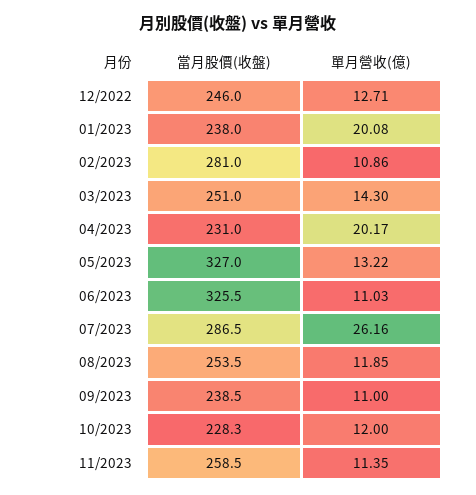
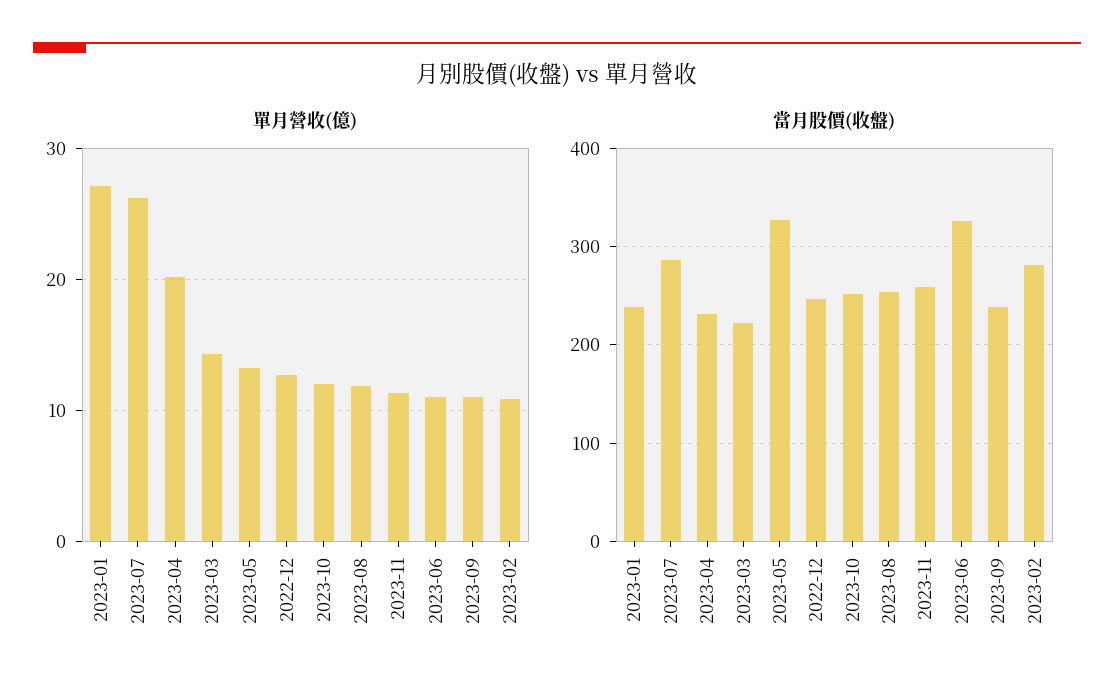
  {
    "當月股價(收盤)": {
      "12/2022": 246,
      "01/2023": 238,
      "02/2023": 281,
-     "03/2023": 251,
+     "03/2023": 220,
      "04/2023": 231,
      "05/2023": 327,
      "06/2023": 325.5,
      "07/2023": 286.5,
      "08/2023": 253.5,
      "09/2023": 238.5,
-     "10/2023": 228.3,
+     "10/2023": 250,
      "11/2023": 258.5
    },
    "單月營收(億)": {
      "12/2022": 12.71,
-     "01/2023": 20.08,
+     "01/2023": 27,
      "02/2023": 10.86,
      "03/2023": 14.3,
      "04/2023": 20.17,
      "05/2023": 13.22,
      "06/2023": 11.03,
      "07/2023": 26.16,
      "08/2023": 11.85,
      "09/2023": 11,
      "10/2023": 12,
      "11/2023": 11.35
    }
  }

